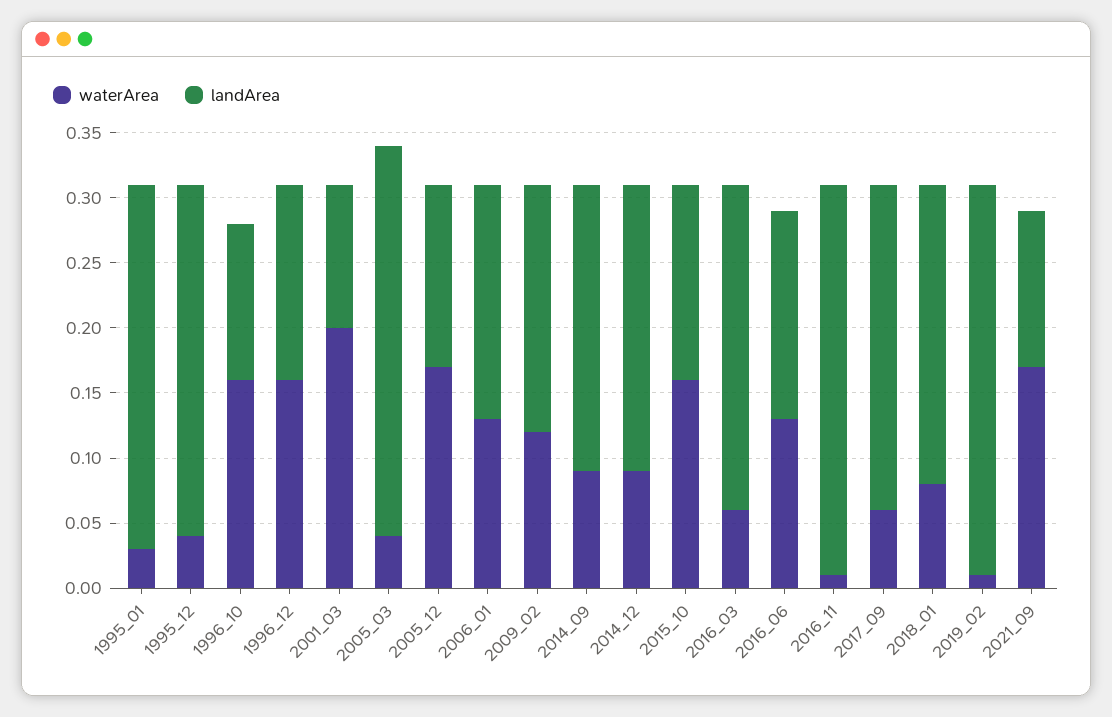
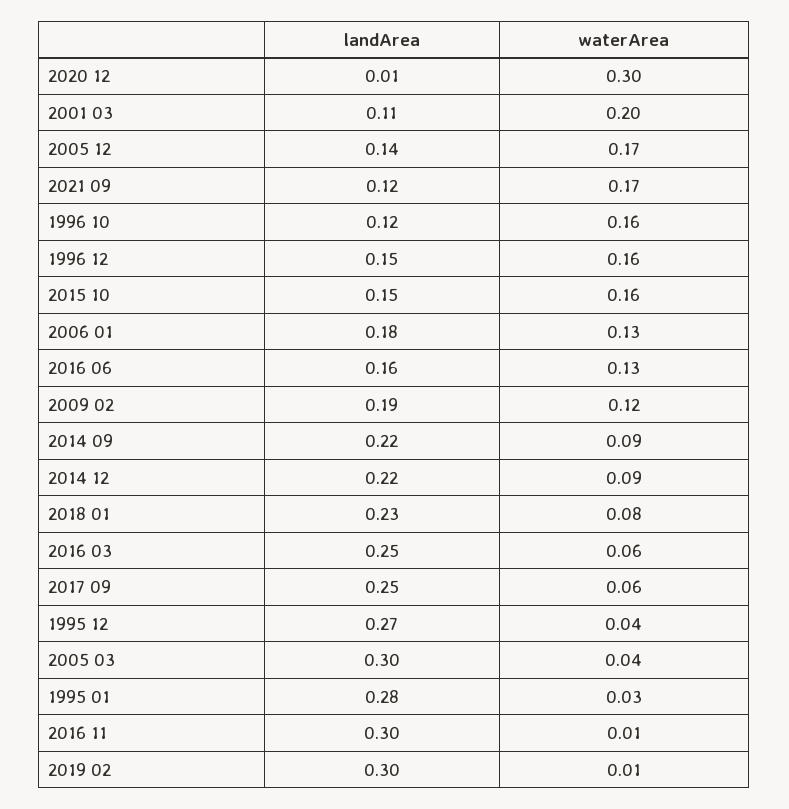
  {
    "waterArea": {
      "1995_01": 0.03,
      "1995_12": 0.04,
      "1996_10": 0.16,
      "1996_12": 0.16,
      "2001_03": 0.2,
      "2005_03": 0.04,
      "2005_12": 0.17,
      "2006_01": 0.13,
      "2009_02": 0.12,
      "2014_09": 0.09,
      "2014_12": 0.09,
      "2015_10": 0.16,
      "2016_03": 0.06,
      "2016_06": 0.13,
      "2016_11": 0.01,
      "2017_09": 0.06,
      "2018_01": 0.08,
      "2019_02": 0.01,
-     "2021_09": 0.17
+     "2021_09": 0.17,
+     "2020 12": 0.3
    },
    "landArea": {
      "1995_01": 0.28,
      "1995_12": 0.27,
      "1996_10": 0.12,
      "1996_12": 0.15,
      "2001_03": 0.11,
      "2005_03": 0.3,
      "2005_12": 0.14,
      "2006_01": 0.18,
      "2009_02": 0.19,
      "2014_09": 0.22,
      "2014_12": 0.22,
      "2015_10": 0.15,
      "2016_03": 0.25,
      "2016_06": 0.16,
      "2016_11": 0.3,
      "2017_09": 0.25,
      "2018_01": 0.23,
      "2019_02": 0.3,
-     "2021_09": 0.12
+     "2021_09": 0.12,
+     "2020 12": 0.01
    }
  }

